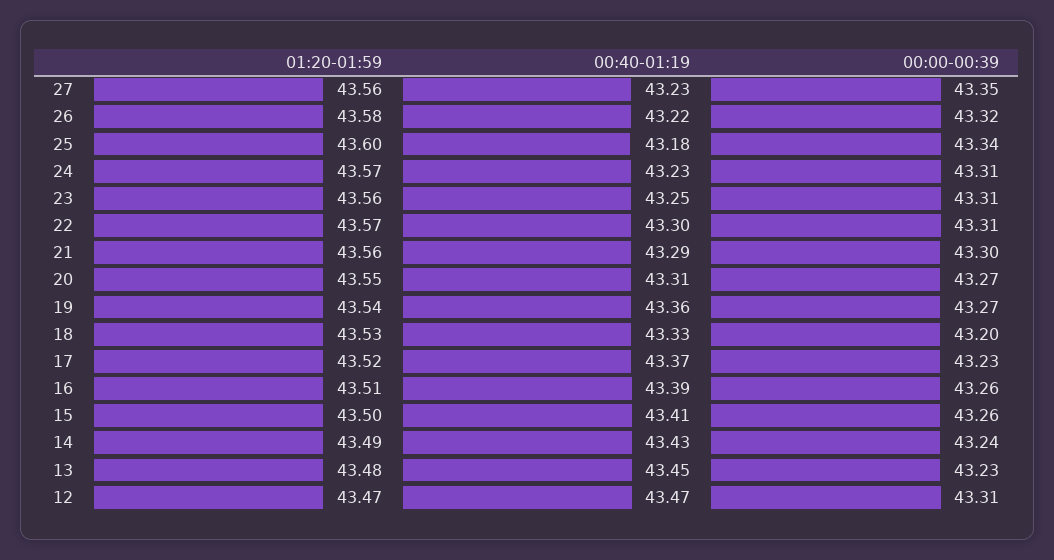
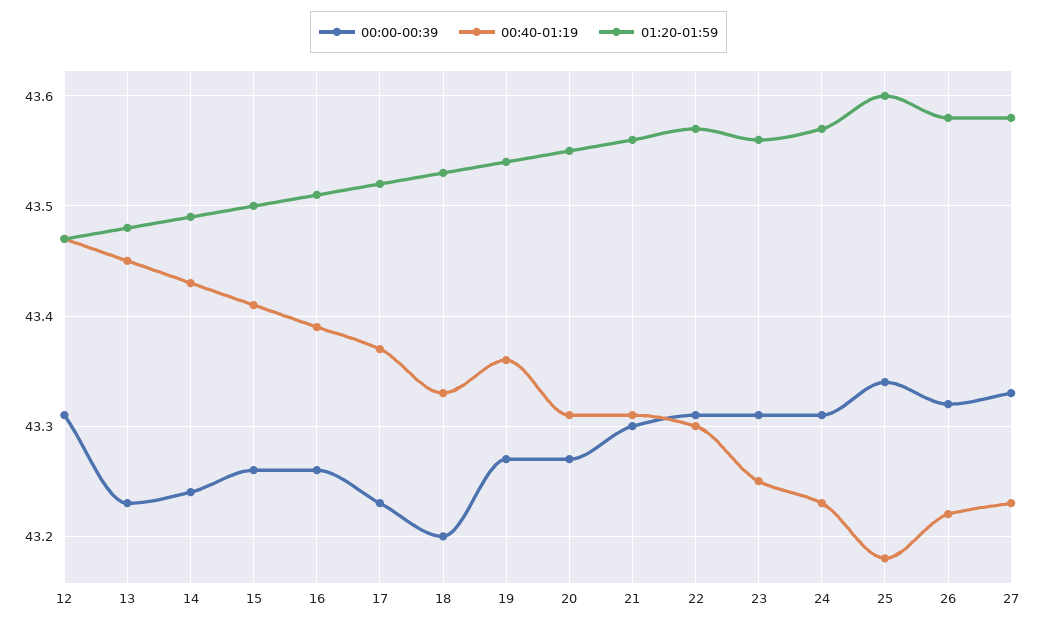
  {
    "01:20-01:59": {
-     "27": 43.56,
+     "27": 43.58,
      "26": 43.58,
      "25": 43.6,
      "24": 43.57,
      "23": 43.56,
      "22": 43.57,
      "21": 43.56,
      "20": 43.55,
      "19": 43.54,
      "18": 43.53,
      "17": 43.52,
      "16": 43.51,
      "15": 43.5,
      "14": 43.49,
      "13": 43.48,
      "12": 43.47
    },
    "00:40-01:19": {
      "27": 43.23,
      "26": 43.22,
      "25": 43.18,
      "24": 43.23,
      "23": 43.25,
      "22": 43.3,
-     "21": 43.29,
+     "21": 43.31,
      "20": 43.31,
      "19": 43.36,
      "18": 43.33,
      "17": 43.37,
      "16": 43.39,
      "15": 43.41,
      "14": 43.43,
      "13": 43.45,
      "12": 43.47
    },
    "00:00-00:39": {
-     "27": 43.35,
+     "27": 43.33,
      "26": 43.32,
      "25": 43.34,
      "24": 43.31,
      "23": 43.31,
      "22": 43.31,
      "21": 43.3,
      "20": 43.27,
      "19": 43.27,
      "18": 43.2,
      "17": 43.23,
      "16": 43.26,
      "15": 43.26,
      "14": 43.24,
      "13": 43.23,
      "12": 43.31
    }
  }

